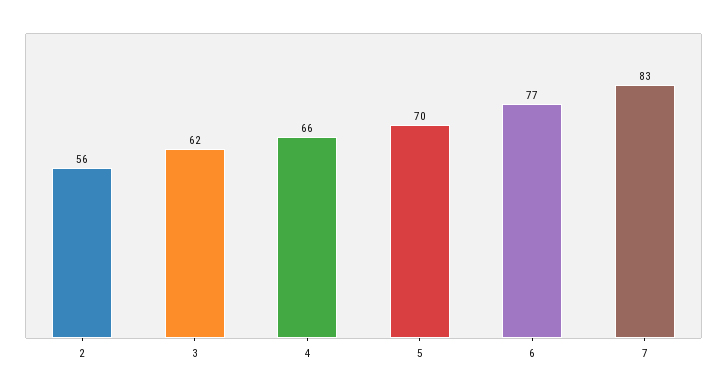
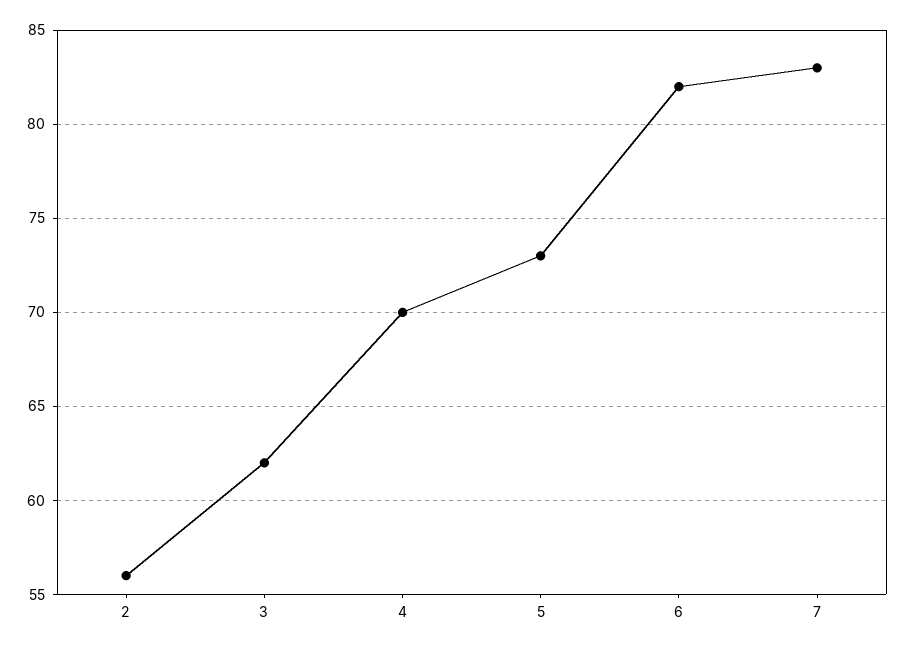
  {
    "2": 56,
    "3": 62,
-   "4": 66,
+   "4": 70,
-   "5": 70,
+   "5": 73,
-   "6": 77,
+   "6": 82,
    "7": 83
  }

